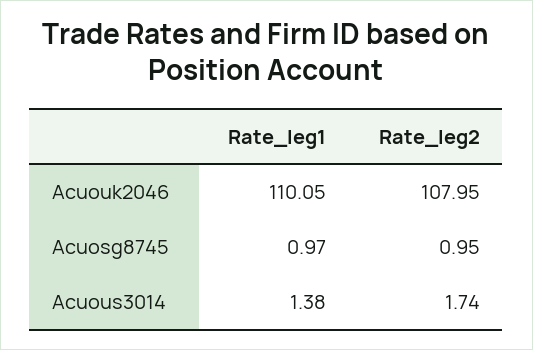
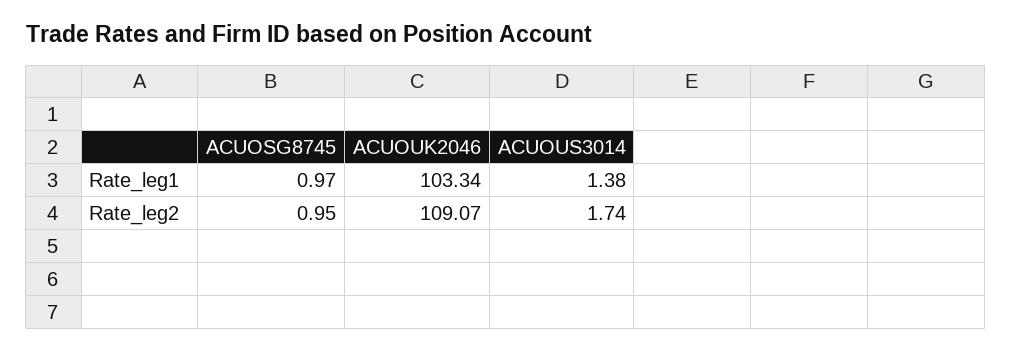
  {
    "Rate_leg1": {
-     "Acuouk2046": 110.05,
+     "Acuouk2046": 103.34,
      "Acuosg8745": 0.97,
      "Acuous3014": 1.38
    },
    "Rate_leg2": {
-     "Acuouk2046": 107.95,
+     "Acuouk2046": 109.07,
      "Acuosg8745": 0.95,
      "Acuous3014": 1.74
    }
  }

